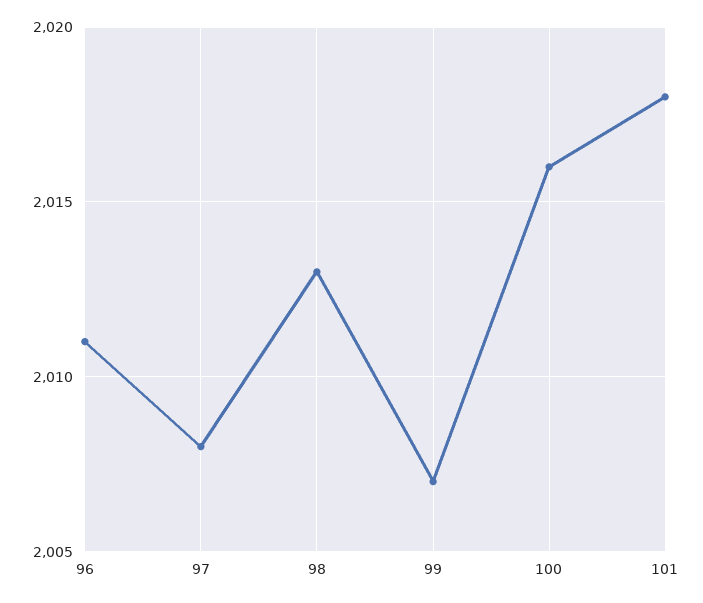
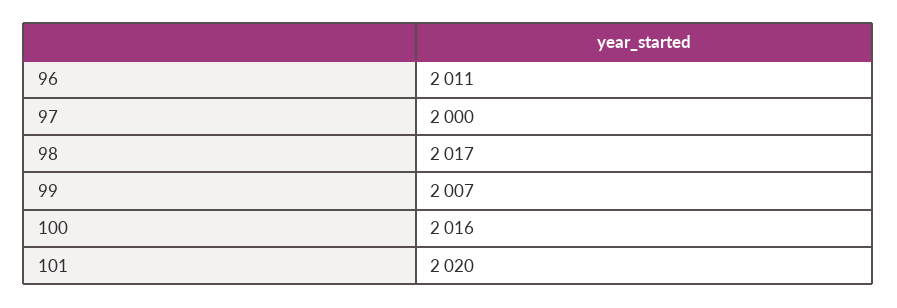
  {
    "96": 2011,
-   "97": 2008,
+   "97": 2000,
-   "98": 2013,
+   "98": 2017,
    "99": 2007,
    "100": 2016,
-   "101": 2018
+   "101": 2020
  }

